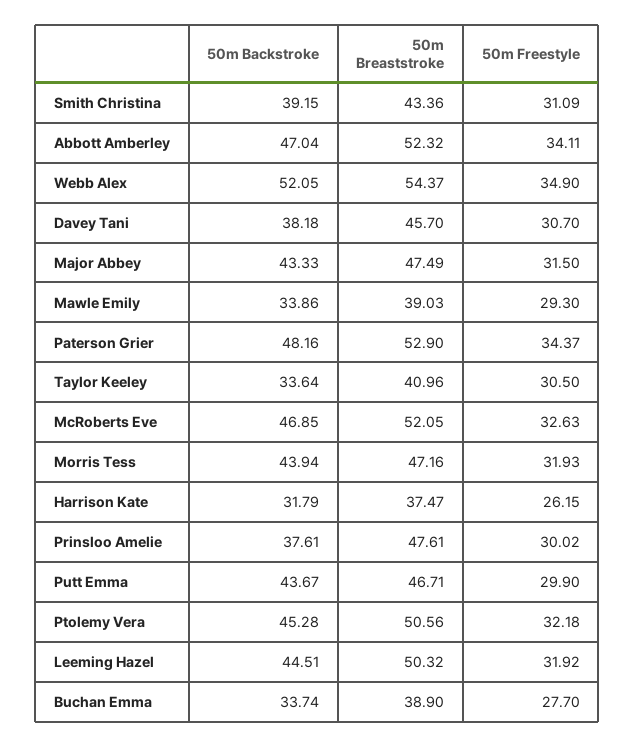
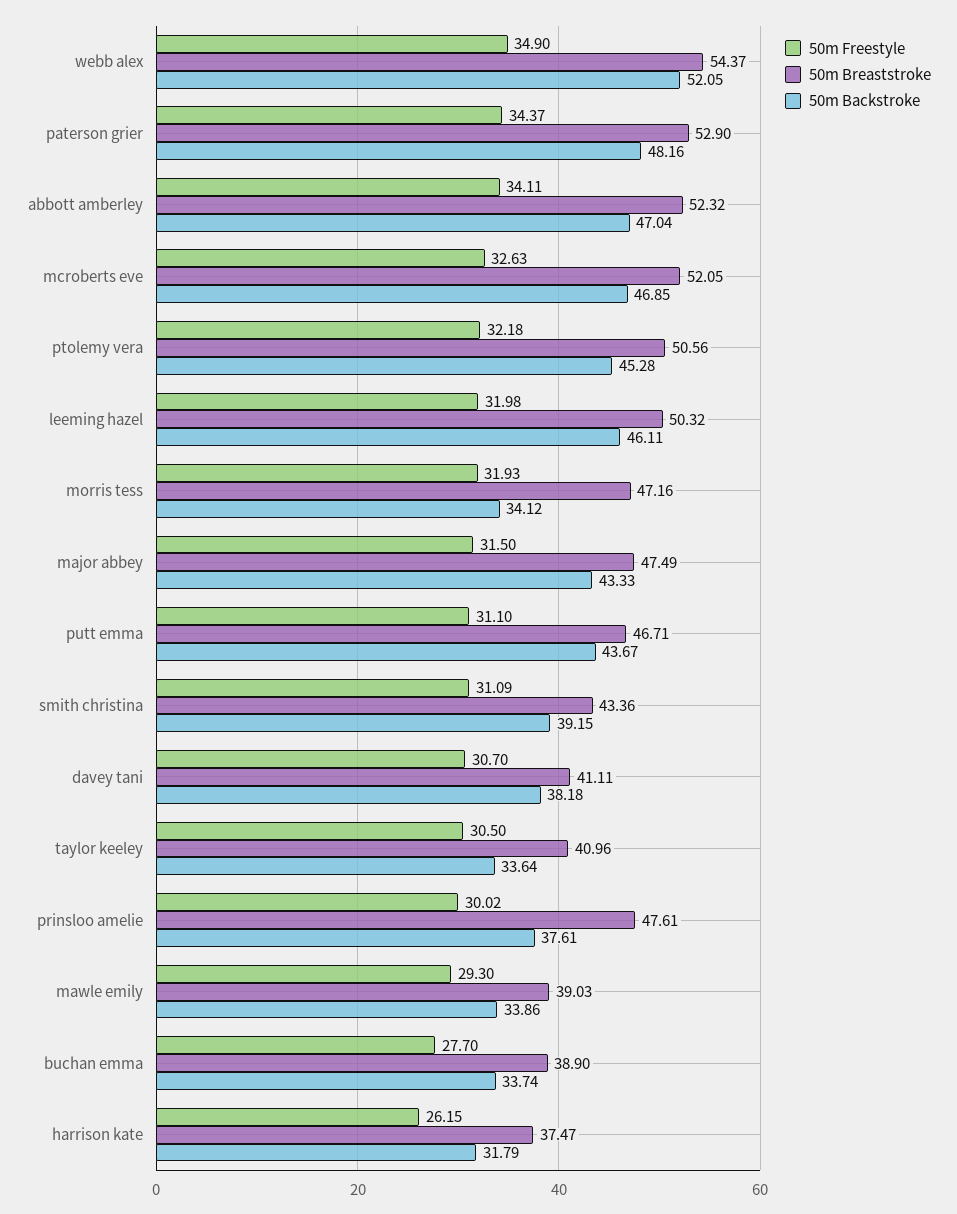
  {
    "50m Backstroke": {
      "Smith Christina": 39.15,
      "Abbott Amberley": 47.04,
      "Webb Alex": 52.05,
      "Davey Tani": 38.18,
      "Major Abbey": 43.33,
      "Mawle Emily": 33.86,
      "Paterson Grier": 48.16,
      "Taylor Keeley": 33.64,
      "McRoberts Eve": 46.85,
-     "Morris Tess": 43.94,
+     "Morris Tess": 34.12,
      "Harrison Kate": 31.79,
      "Prinsloo Amelie": 37.61,
      "Putt Emma": 43.67,
      "Ptolemy Vera": 45.28,
-     "Leeming Hazel": 44.51,
+     "Leeming Hazel": 46.11,
      "Buchan Emma": 33.74
    },
    "50m Breaststroke": {
      "Smith Christina": 43.36,
      "Abbott Amberley": 52.32,
      "Webb Alex": 54.37,
-     "Davey Tani": 45.7,
+     "Davey Tani": 41.11,
      "Major Abbey": 47.49,
      "Mawle Emily": 39.03,
      "Paterson Grier": 52.9,
      "Taylor Keeley": 40.96,
      "McRoberts Eve": 52.05,
      "Morris Tess": 47.16,
      "Harrison Kate": 37.47,
      "Prinsloo Amelie": 47.61,
      "Putt Emma": 46.71,
      "Ptolemy Vera": 50.56,
      "Leeming Hazel": 50.32,
      "Buchan Emma": 38.9
    },
    "50m Freestyle": {
      "Smith Christina": 31.09,
      "Abbott Amberley": 34.11,
      "Webb Alex": 34.9,
      "Davey Tani": 30.7,
      "Major Abbey": 31.5,
      "Mawle Emily": 29.3,
      "Paterson Grier": 34.37,
      "Taylor Keeley": 30.5,
      "McRoberts Eve": 32.63,
      "Morris Tess": 31.93,
      "Harrison Kate": 26.15,
      "Prinsloo Amelie": 30.02,
-     "Putt Emma": 29.9,
+     "Putt Emma": 31.1,
      "Ptolemy Vera": 32.18,
-     "Leeming Hazel": 31.92,
+     "Leeming Hazel": 31.98,
      "Buchan Emma": 27.7
    }
  }

